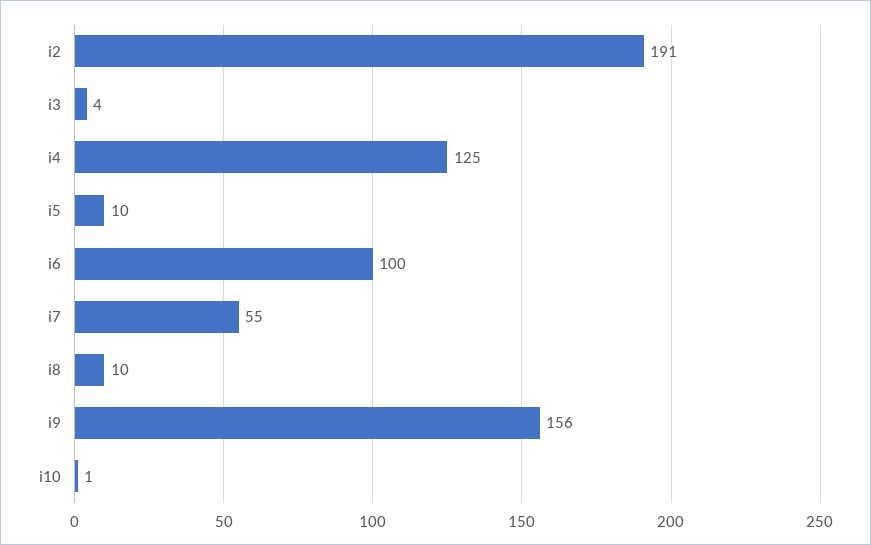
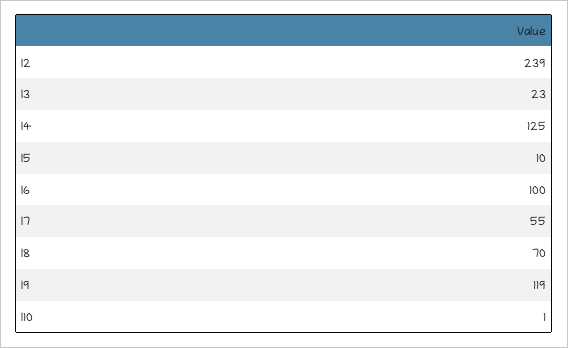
  {
-   "i2": 191,
+   "i2": 239,
-   "i3": 4,
+   "i3": 23,
    "i4": 125,
    "i5": 10,
    "i6": 100,
    "i7": 55,
-   "i8": 10,
+   "i8": 70,
-   "i9": 156,
+   "i9": 119,
    "i10": 1
  }

